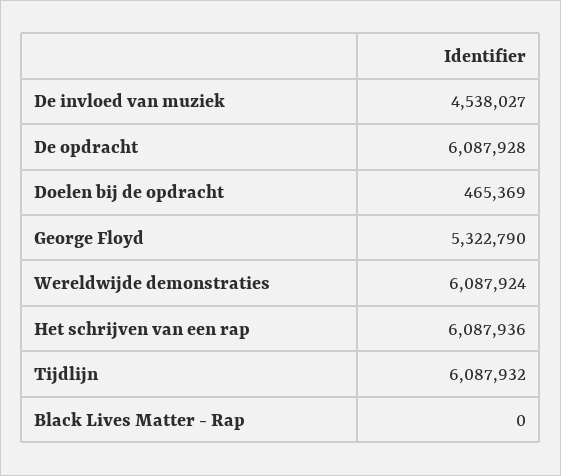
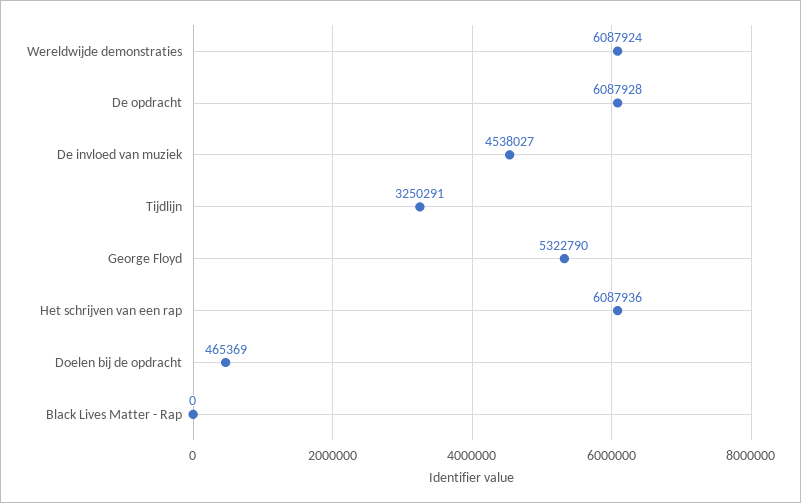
  {
    "De invloed van muziek": 4538027,
    "De opdracht": 6087928,
    "Doelen bij de opdracht": 465369,
    "George Floyd": 5322790,
    "Wereldwijde demonstraties": 6087924,
    "Het schrijven van een rap": 6087936,
-   "Tijdlijn": 6087932,
+   "Tijdlijn": 3250291,
    "Black Lives Matter - Rap": 0
  }

